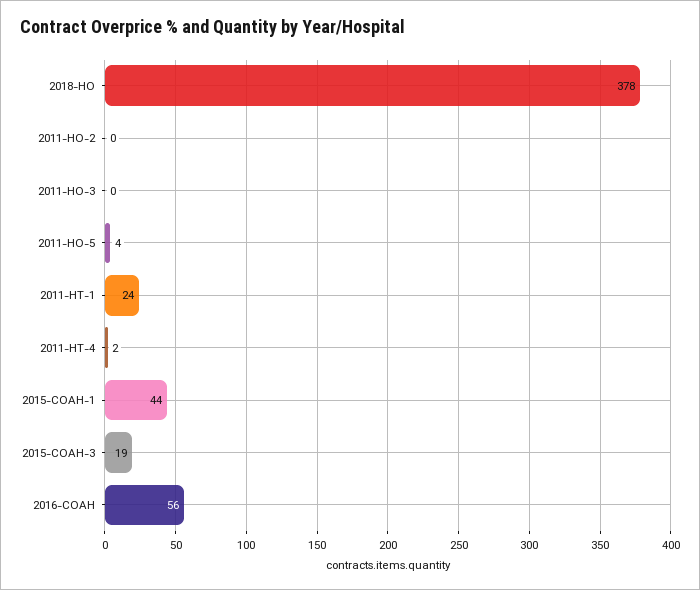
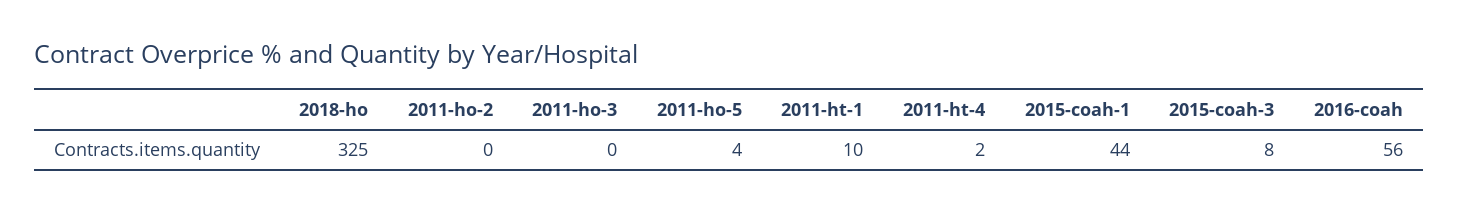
  {
-   "2018-HO": 378,
+   "2018-HO": 325,
    "2011-HO-2": 0,
    "2011-HO-3": 0,
    "2011-HO-5": 4,
-   "2011-HT-1": 24,
+   "2011-HT-1": 10,
    "2011-HT-4": 2,
    "2015-COAH-1": 44,
-   "2015-COAH-3": 19,
+   "2015-COAH-3": 8,
    "2016-COAH": 56
  }

